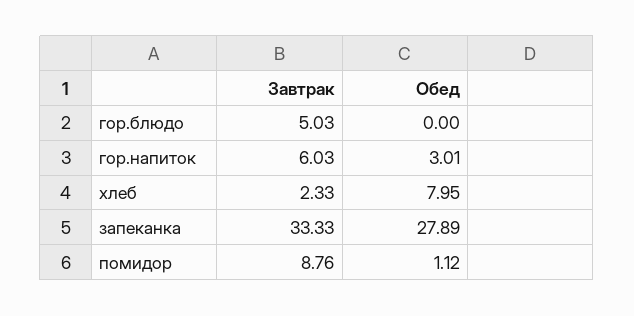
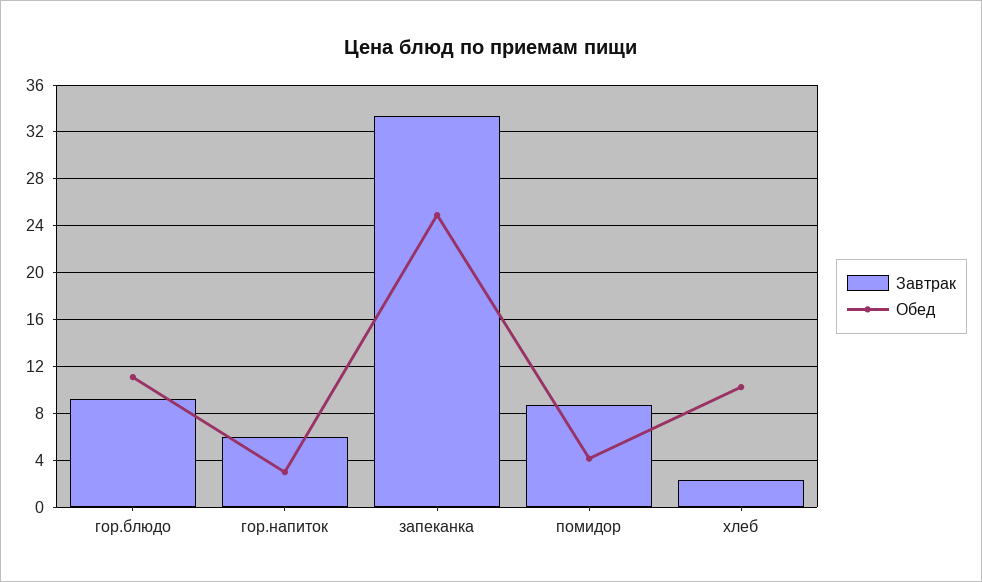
  {
    "Завтрак": {
-     "гор.блюдо": 5.03,
+     "гор.блюдо": 9,
      "гор.напиток": 6.03,
      "хлеб": 2.33,
      "запеканка": 33.33,
      "помидор": 8.76
    },
    "Обед": {
-     "гор.блюдо": 0,
+     "гор.блюдо": 11,
      "гор.напиток": 3.01,
-     "хлеб": 7.95,
+     "хлеб": 10,
-     "запеканка": 27.89,
+     "запеканка": 25,
-     "помидор": 1.12
+     "помидор": 4
    }
  }

